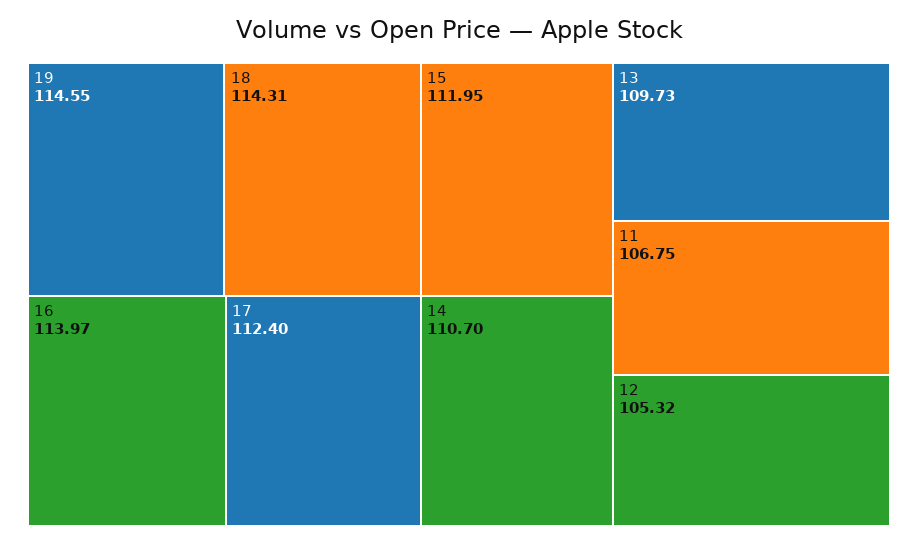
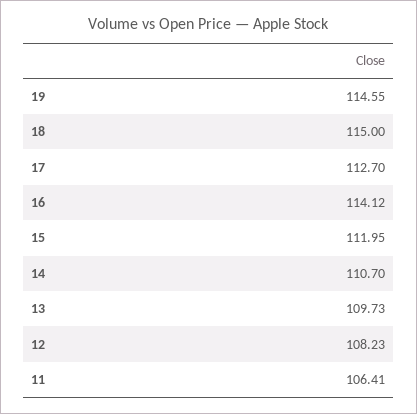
  {
    "19": 114.55,
-   "18": 114.31,
+   "18": 115,
-   "16": 113.97,
+   "16": 114.12,
-   "17": 112.4,
+   "17": 112.7,
    "15": 111.95,
    "14": 110.7,
    "13": 109.73,
-   "11": 106.75,
+   "11": 106.41,
-   "12": 105.32
+   "12": 108.23
  }

